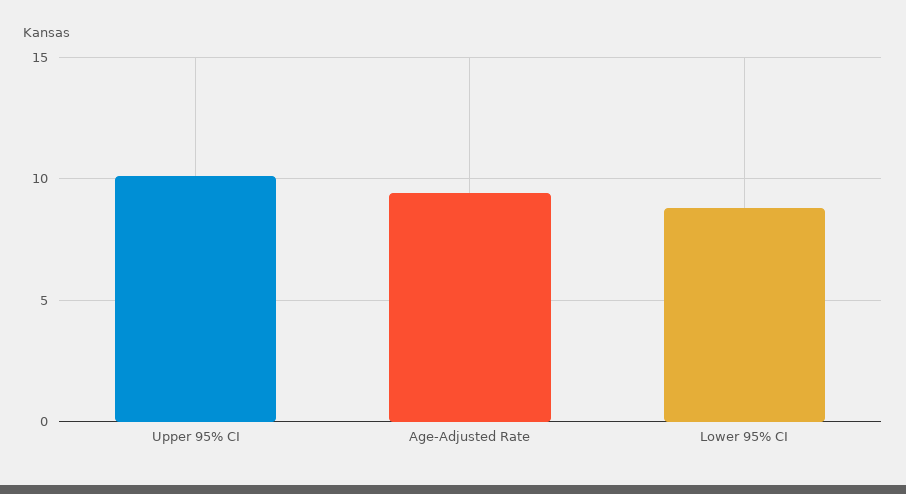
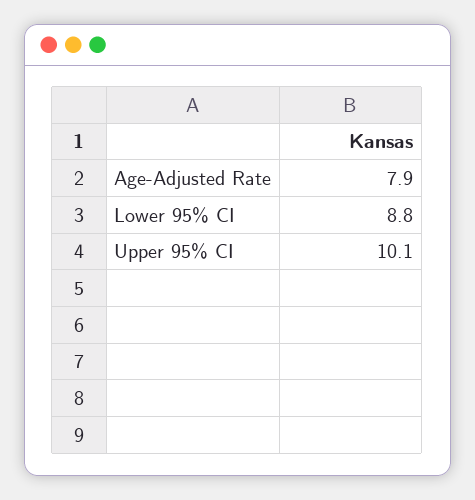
  {
    "Upper 95% CI": 10.1,
-   "Age-Adjusted Rate": 9.5,
+   "Age-Adjusted Rate": 7.9,
    "Lower 95% CI": 8.8
  }

